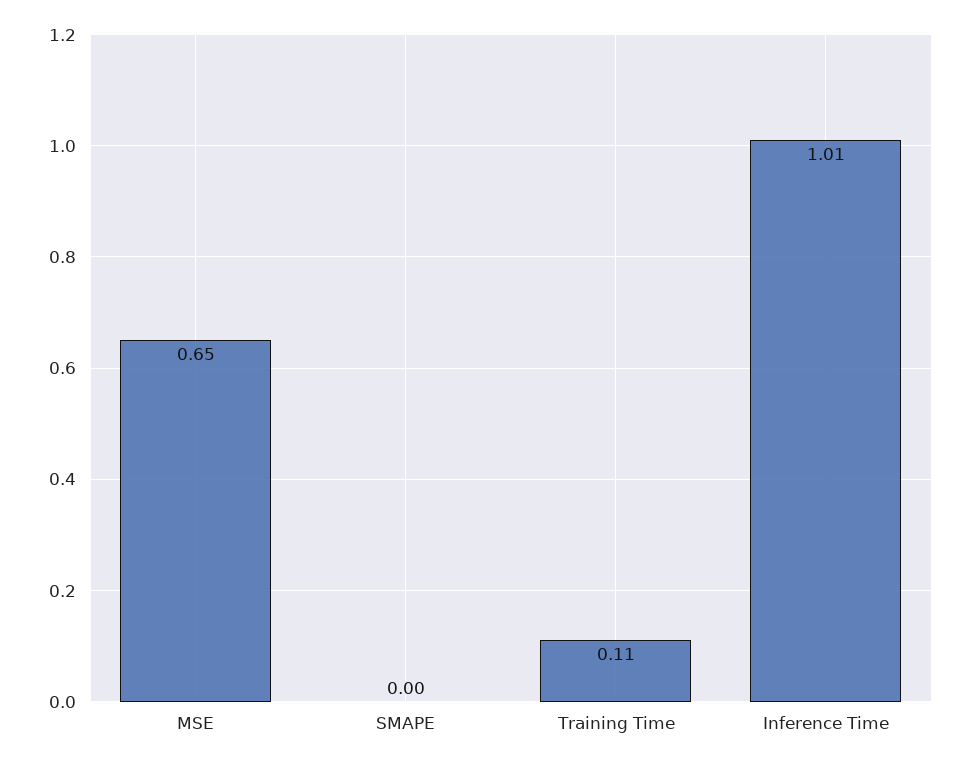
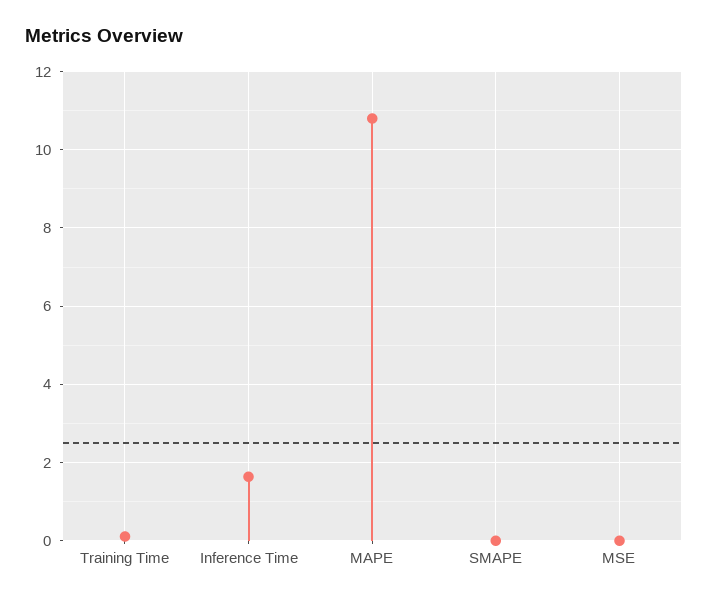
  {
-   "MSE": 0.65,
+   "MSE": 0,
    "SMAPE": 0,
    "Training Time": 0.11,
-   "Inference Time": 1.01
+   "Inference Time": 1.6,
+   "MAPE": 10.8
  }

